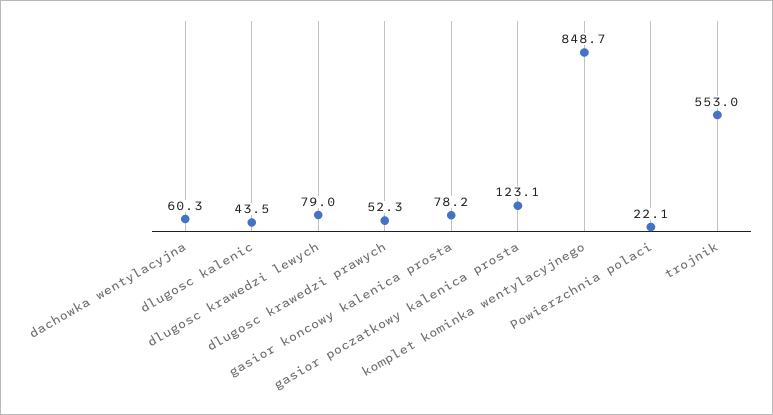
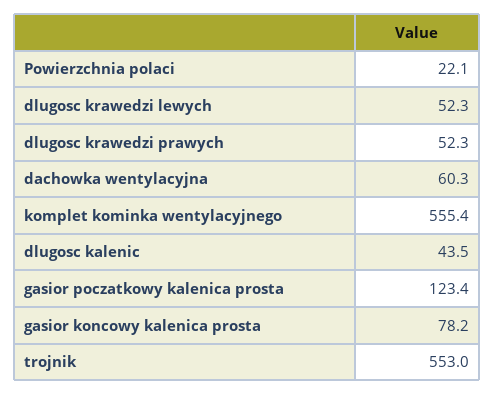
  {
    "dachowka wentylacyjna": 60.3,
    "dlugosc kalenic": 43.5,
-   "dlugosc krawedzi lewych": 79,
+   "dlugosc krawedzi lewych": 52.3,
    "dlugosc krawedzi prawych": 52.3,
    "gasior koncowy kalenica prosta": 78.2,
-   "gasior poczatkowy kalenica prosta": 123.1,
+   "gasior poczatkowy kalenica prosta": 123.4,
-   "komplet kominka wentylacyjnego": 848.7,
+   "komplet kominka wentylacyjnego": 555.4,
    "Powierzchnia polaci": 22.1,
    "trojnik": 553
  }

